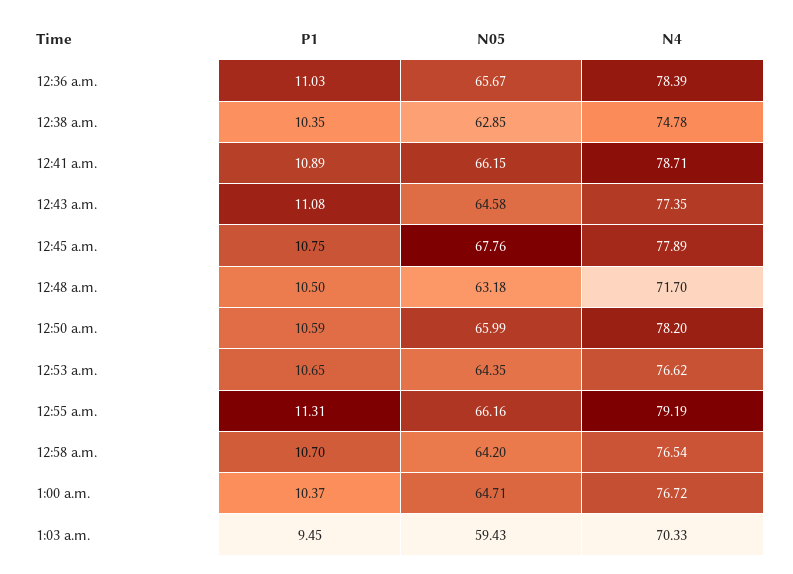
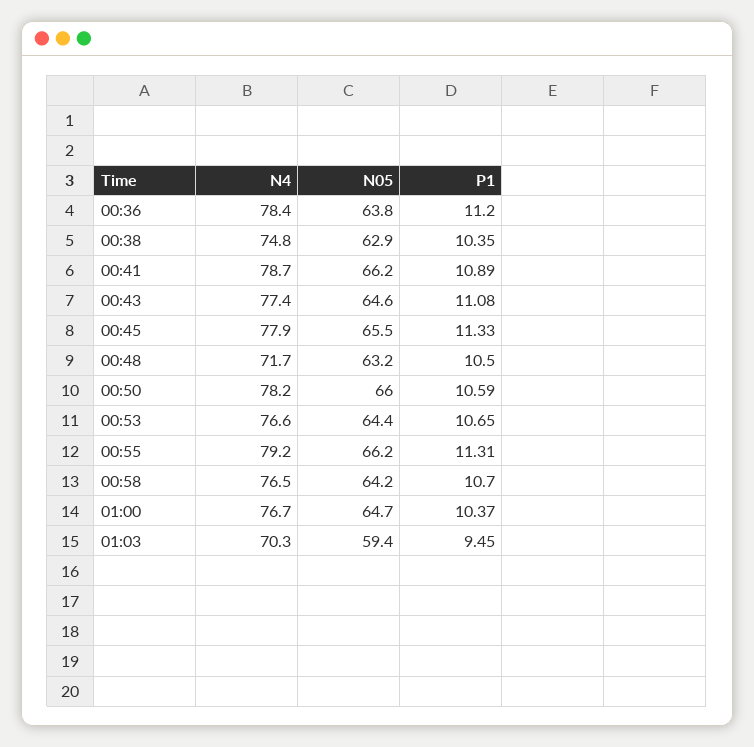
  {
    "P1": {
-     "12:36 a.m.": 11.03,
+     "12:36 a.m.": 11.2,
      "12:38 a.m.": 10.35,
      "12:41 a.m.": 10.89,
      "12:43 a.m.": 11.08,
-     "12:45 a.m.": 10.75,
+     "12:45 a.m.": 11.33,
      "12:48 a.m.": 10.5,
      "12:50 a.m.": 10.59,
      "12:53 a.m.": 10.65,
      "12:55 a.m.": 11.31,
      "12:58 a.m.": 10.7,
      "1:00 a.m.": 10.37,
      "1:03 a.m.": 9.45
    },
    "N05": {
-     "12:36 a.m.": 65.67,
+     "12:36 a.m.": 63.8,
      "12:38 a.m.": 62.85,
      "12:41 a.m.": 66.15,
      "12:43 a.m.": 64.58,
-     "12:45 a.m.": 67.76,
+     "12:45 a.m.": 65.5,
      "12:48 a.m.": 63.18,
      "12:50 a.m.": 65.99,
      "12:53 a.m.": 64.35,
      "12:55 a.m.": 66.16,
      "12:58 a.m.": 64.2,
      "1:00 a.m.": 64.71,
      "1:03 a.m.": 59.43
    },
    "N4": {
      "12:36 a.m.": 78.39,
      "12:38 a.m.": 74.78,
      "12:41 a.m.": 78.71,
      "12:43 a.m.": 77.35,
      "12:45 a.m.": 77.89,
      "12:48 a.m.": 71.7,
      "12:50 a.m.": 78.2,
      "12:53 a.m.": 76.62,
      "12:55 a.m.": 79.19,
      "12:58 a.m.": 76.54,
      "1:00 a.m.": 76.72,
      "1:03 a.m.": 70.33
    }
  }

